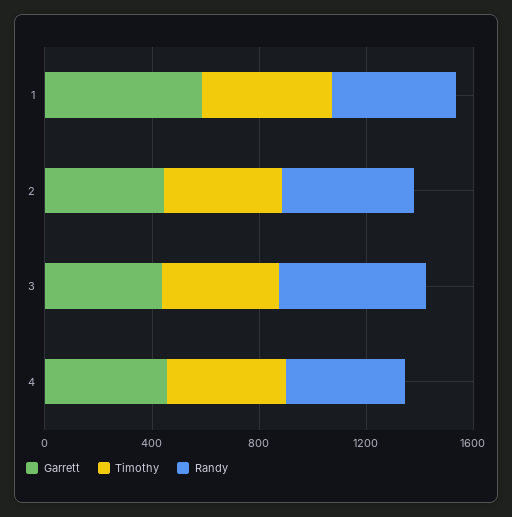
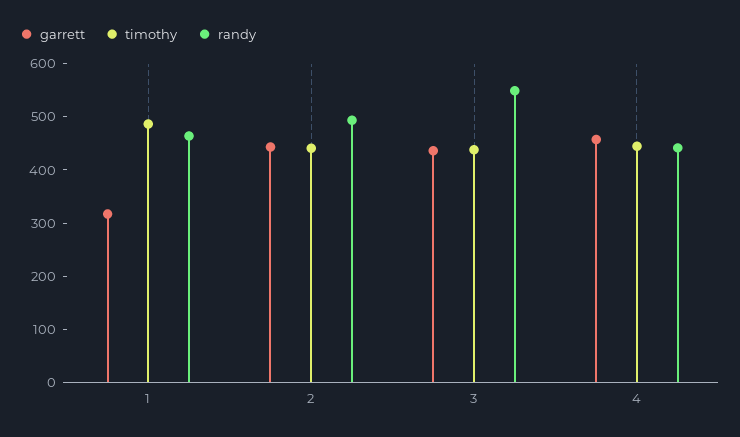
  {
    "Garrett": {
-     "1": 600,
+     "1": 320,
      "2": 440,
      "3": 440,
      "4": 460
    },
    "Timothy": {
      "1": 480,
      "2": 440,
      "3": 440,
      "4": 440
    },
    "Randy": {
      "1": 460,
      "2": 500,
      "3": 540,
      "4": 440
    }
  }

